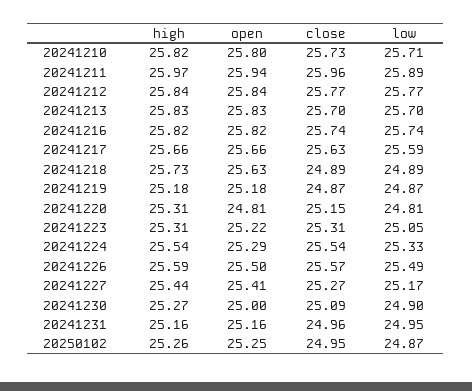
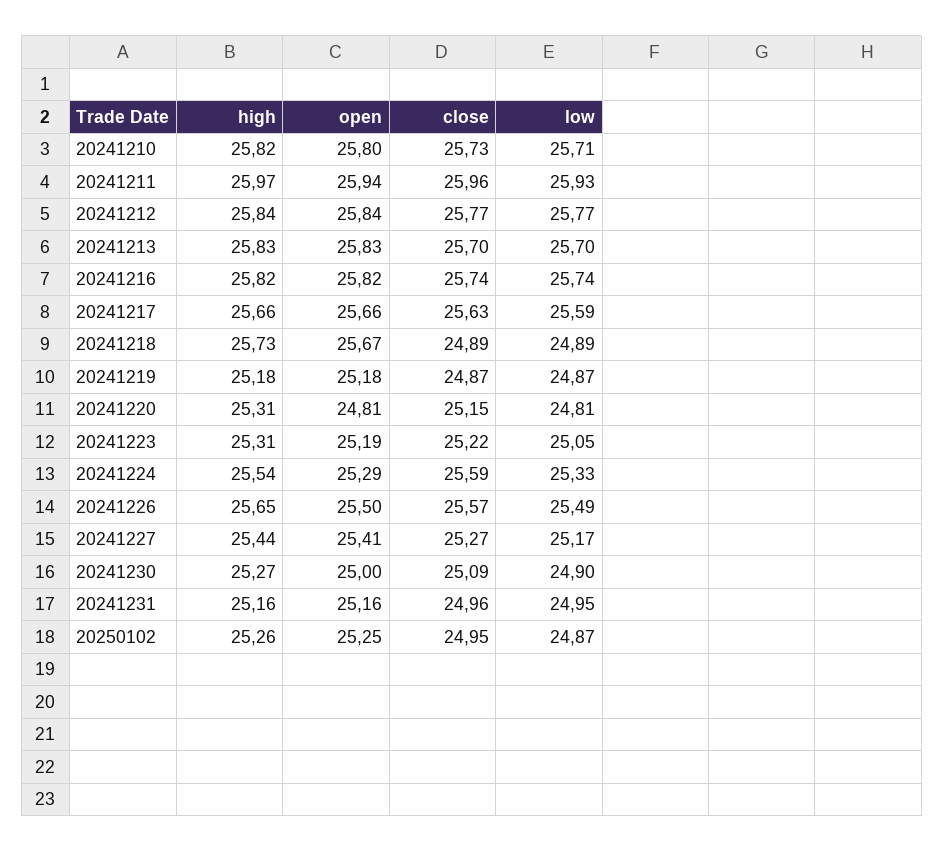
  {
    "high": {
      "20241210": 25.82,
      "20241211": 25.97,
      "20241212": 25.84,
      "20241213": 25.83,
      "20241216": 25.82,
      "20241217": 25.66,
      "20241218": 25.73,
      "20241219": 25.18,
      "20241220": 25.31,
      "20241223": 25.31,
      "20241224": 25.54,
-     "20241226": 25.59,
+     "20241226": 25.65,
      "20241227": 25.44,
      "20241230": 25.27,
      "20241231": 25.16,
      "20250102": 25.26
    },
    "open": {
      "20241210": 25.8,
      "20241211": 25.94,
      "20241212": 25.84,
      "20241213": 25.83,
      "20241216": 25.82,
      "20241217": 25.66,
-     "20241218": 25.63,
+     "20241218": 25.67,
      "20241219": 25.18,
      "20241220": 24.81,
-     "20241223": 25.22,
+     "20241223": 25.19,
      "20241224": 25.29,
      "20241226": 25.5,
      "20241227": 25.41,
      "20241230": 25,
      "20241231": 25.16,
      "20250102": 25.25
    },
    "close": {
      "20241210": 25.73,
      "20241211": 25.96,
      "20241212": 25.77,
      "20241213": 25.7,
      "20241216": 25.74,
      "20241217": 25.63,
      "20241218": 24.89,
      "20241219": 24.87,
      "20241220": 25.15,
-     "20241223": 25.31,
+     "20241223": 25.22,
-     "20241224": 25.54,
+     "20241224": 25.59,
      "20241226": 25.57,
      "20241227": 25.27,
      "20241230": 25.09,
      "20241231": 24.96,
      "20250102": 24.95
    },
    "low": {
      "20241210": 25.71,
-     "20241211": 25.89,
+     "20241211": 25.93,
      "20241212": 25.77,
      "20241213": 25.7,
      "20241216": 25.74,
      "20241217": 25.59,
      "20241218": 24.89,
      "20241219": 24.87,
      "20241220": 24.81,
      "20241223": 25.05,
      "20241224": 25.33,
      "20241226": 25.49,
      "20241227": 25.17,
      "20241230": 24.9,
      "20241231": 24.95,
      "20250102": 24.87
    }
  }

